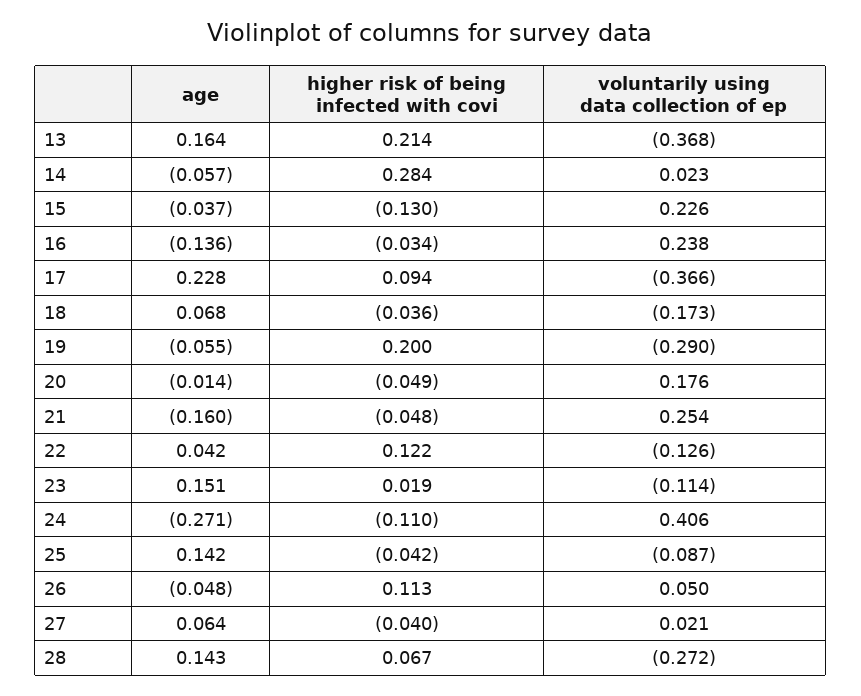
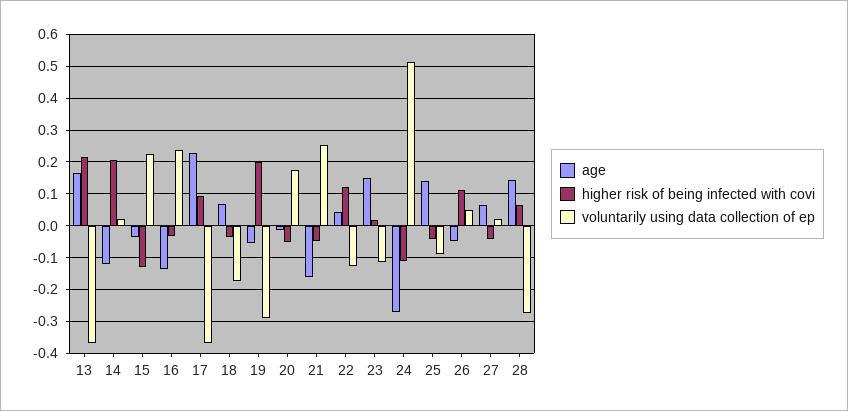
  {
    "age": {
      "13": 0.164,
-     "14": -0.057,
+     "14": -0.12,
      "15": -0.037,
      "16": -0.136,
      "17": 0.228,
      "18": 0.068,
      "19": -0.055,
      "20": -0.014,
      "21": -0.16,
      "22": 0.042,
      "23": 0.151,
      "24": -0.271,
      "25": 0.142,
      "26": -0.048,
      "27": 0.064,
      "28": 0.143
    },
    "higher risk of being infected with covi": {
      "13": 0.214,
-     "14": 0.284,
+     "14": 0.2,
      "15": -0.13,
      "16": -0.034,
      "17": 0.094,
      "18": -0.036,
      "19": 0.2,
      "20": -0.049,
      "21": -0.048,
      "22": 0.122,
      "23": 0.019,
      "24": -0.11,
      "25": -0.042,
      "26": 0.113,
      "27": -0.04,
      "28": 0.067
    },
    "voluntarily using data collection of ep": {
      "13": -0.368,
      "14": 0.023,
      "15": 0.226,
      "16": 0.238,
      "17": -0.366,
      "18": -0.173,
      "19": -0.29,
      "20": 0.176,
      "21": 0.254,
      "22": -0.126,
      "23": -0.114,
-     "24": 0.406,
+     "24": 0.52,
      "25": -0.087,
      "26": 0.05,
      "27": 0.021,
      "28": -0.272
    }
  }

